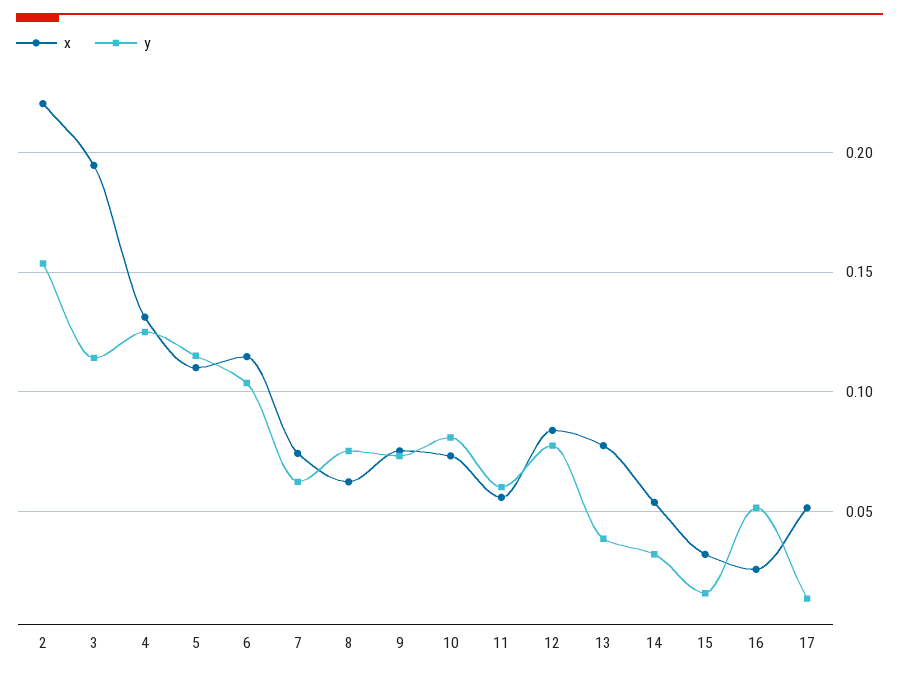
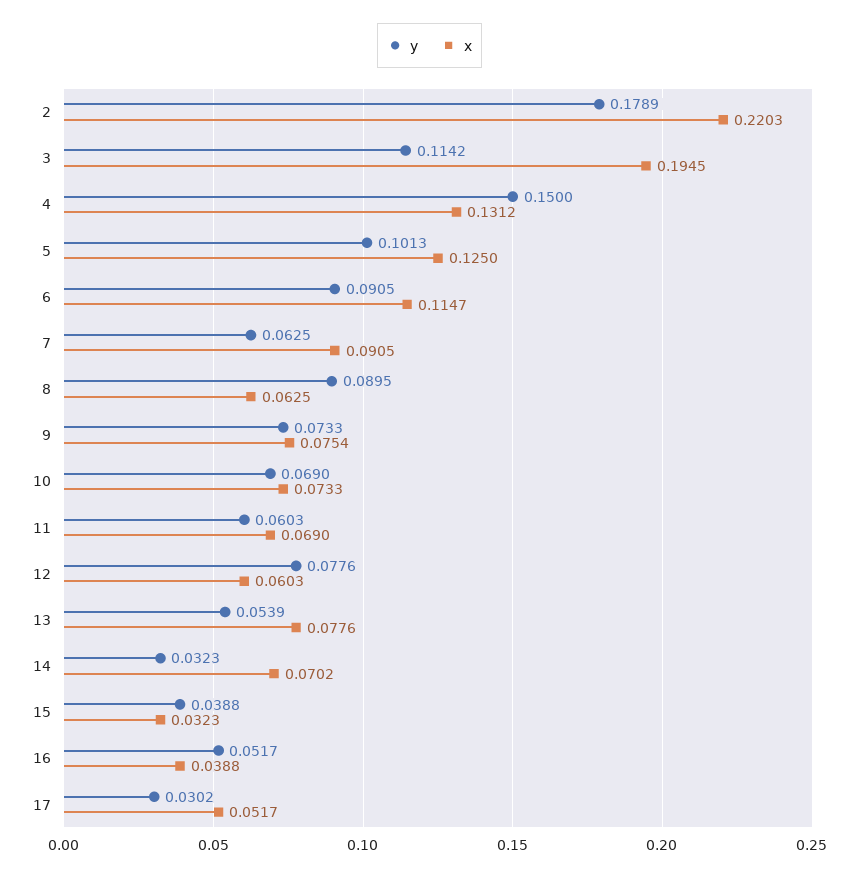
  {
    "x": {
      "2": 0.2203,
      "3": 0.1945,
      "4": 0.1312,
-     "5": 0.11,
+     "5": 0.125,
      "6": 0.1147,
-     "7": 0.075,
+     "7": 0.0905,
      "8": 0.0625,
      "9": 0.0754,
      "10": 0.0733,
-     "11": 0.055,
+     "11": 0.069,
-     "12": 0.085,
+     "12": 0.0603,
      "13": 0.0776,
-     "14": 0.055,
+     "14": 0.0702,
      "15": 0.0323,
-     "16": 0.025,
+     "16": 0.0388,
      "17": 0.0517
    },
    "y": {
-     "2": 0.155,
+     "2": 0.1789,
      "3": 0.1142,
-     "4": 0.125,
+     "4": 0.15,
-     "5": 0.115,
+     "5": 0.1013,
-     "6": 0.105,
+     "6": 0.0905,
      "7": 0.0625,
-     "8": 0.075,
+     "8": 0.0895,
      "9": 0.0733,
-     "10": 0.08,
+     "10": 0.069,
      "11": 0.0603,
      "12": 0.0776,
-     "13": 0.04,
+     "13": 0.0539,
      "14": 0.0323,
-     "15": 0.015,
+     "15": 0.0388,
      "16": 0.0517,
-     "17": 0.015
+     "17": 0.0302
    }
  }

